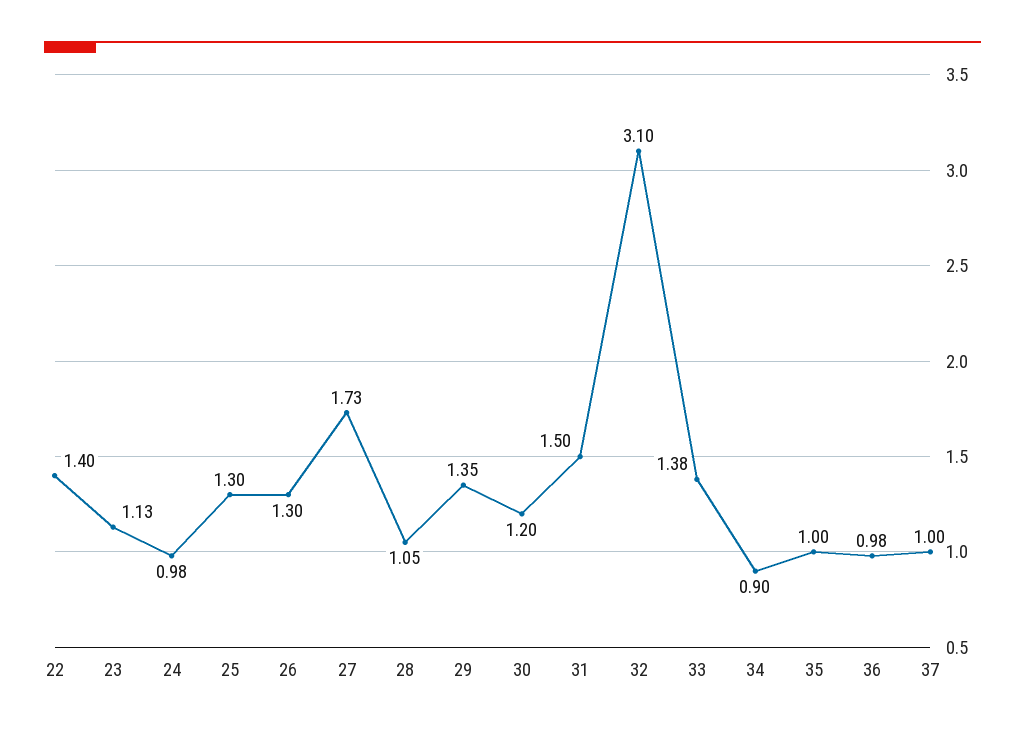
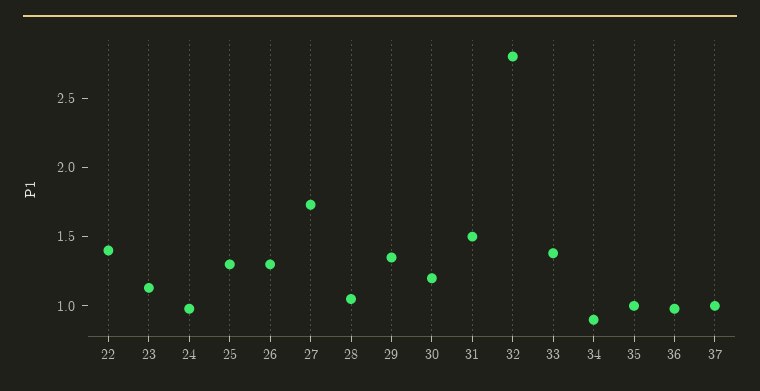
  {
    "22": 1.4,
    "23": 1.13,
    "24": 0.98,
    "25": 1.3,
    "26": 1.3,
    "27": 1.73,
    "28": 1.05,
    "29": 1.35,
    "30": 1.2,
    "31": 1.5,
-   "32": 3.1,
+   "32": 2.8,
    "33": 1.38,
    "34": 0.9,
    "35": 1,
    "36": 0.98,
    "37": 1
  }

